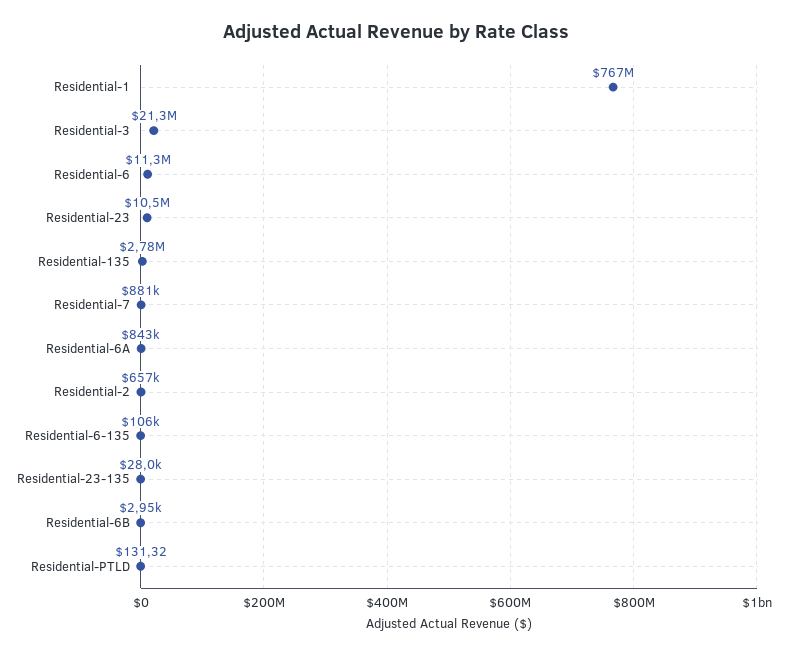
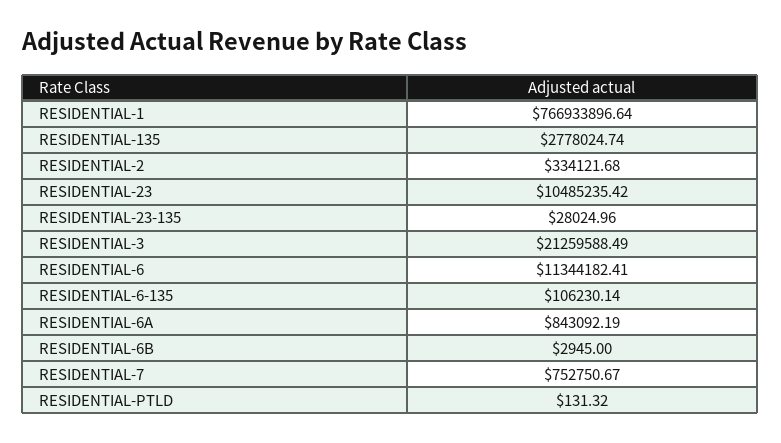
  {
    "Residential-1": 766933896.64,
    "Residential-3": 21259588.49,
    "Residential-6": 11344182.41,
    "Residential-23": 10485235.42,
    "Residential-135": 2778024.74,
-   "Residential-7": 881000,
+   "Residential-7": 752750.67,
    "Residential-6A": 843092.19,
-   "Residential-2": 657000,
+   "Residential-2": 334121.68,
    "Residential-6-135": 106230.14,
    "Residential-23-135": 28024.96,
    "Residential-6B": 2945,
    "Residential-PTLD": 131.32
  }

